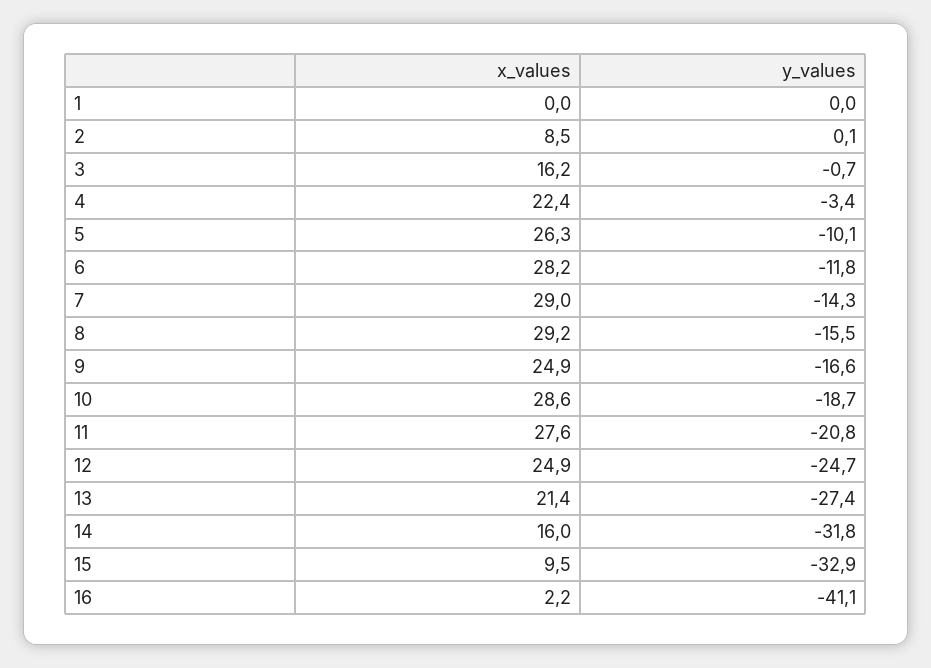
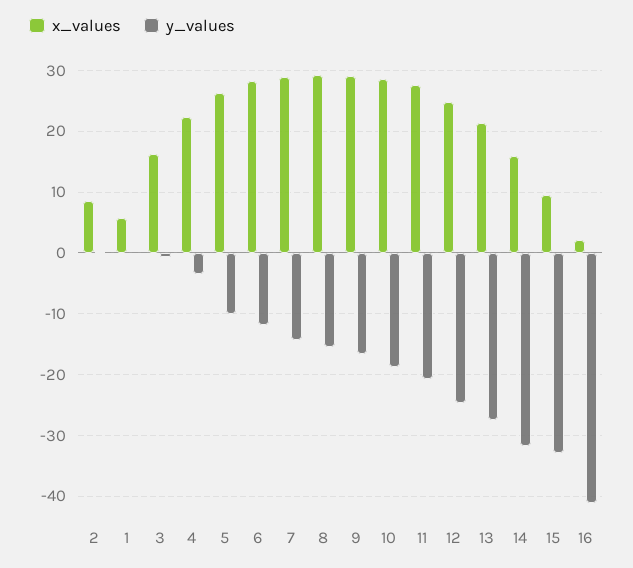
  {
    "x_values": {
-     "1": 0,
+     "1": 6,
      "2": 8.5,
      "3": 16.2,
      "4": 22.4,
      "5": 26.3,
      "6": 28.2,
      "7": 29,
      "8": 29.2,
-     "9": 24.9,
+     "9": 29,
      "10": 28.6,
      "11": 27.6,
      "12": 24.9,
      "13": 21.4,
      "14": 16,
      "15": 9.5,
      "16": 2.2
    },
    "y_values": {
      "1": 0,
      "2": 0.1,
      "3": -0.7,
      "4": -3.4,
      "5": -10.1,
      "6": -11.8,
      "7": -14.3,
      "8": -15.5,
      "9": -16.6,
      "10": -18.7,
      "11": -20.8,
      "12": -24.7,
      "13": -27.4,
      "14": -31.8,
      "15": -32.9,
      "16": -41.1
    }
  }

